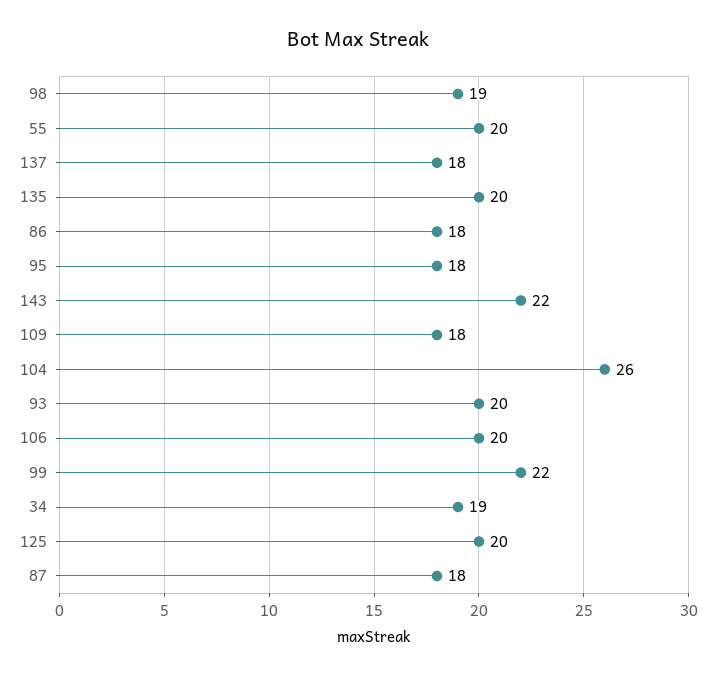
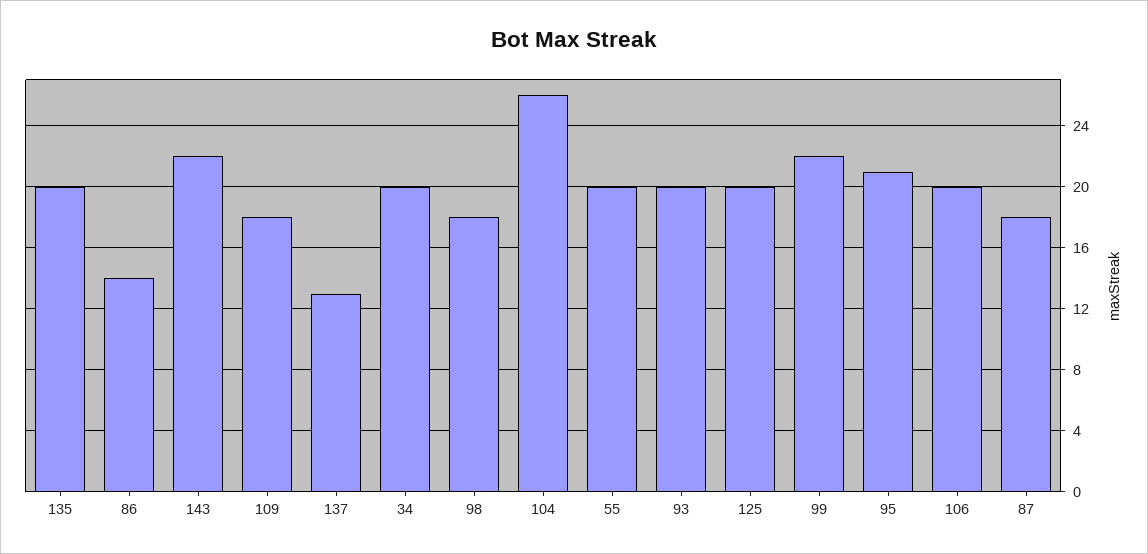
  {
-   "98": 19,
+   "98": 18,
    "55": 20,
-   "137": 18,
+   "137": 13,
    "135": 20,
-   "86": 18,
+   "86": 14,
-   "95": 18,
+   "95": 21,
    "143": 22,
    "109": 18,
    "104": 26,
    "93": 20,
    "106": 20,
    "99": 22,
-   "34": 19,
+   "34": 20,
    "125": 20,
    "87": 18
  }

